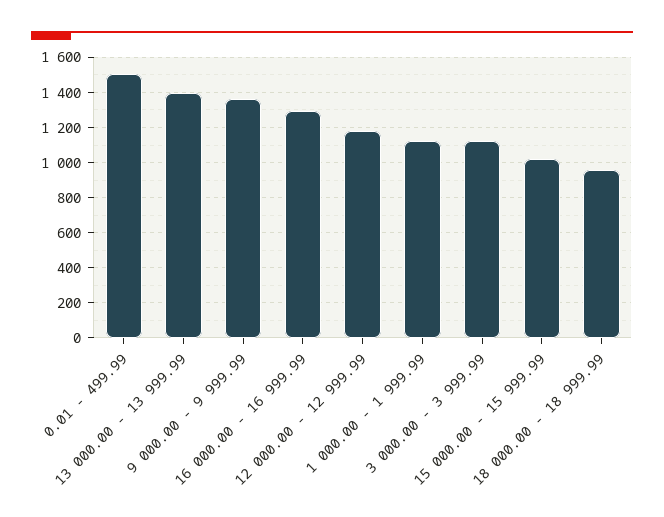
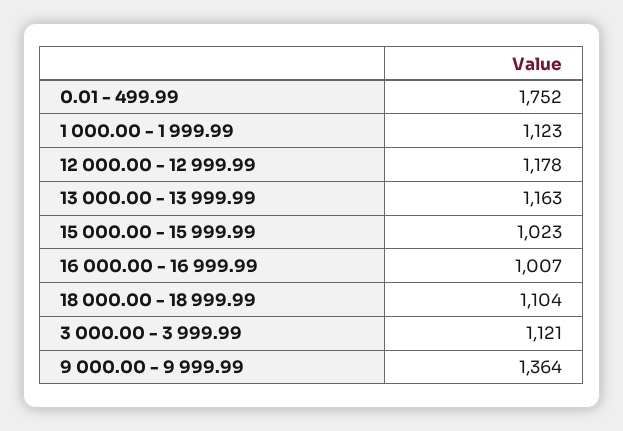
  {
-   "0.01 - 499.99": 1500,
+   "0.01 - 499.99": 1752,
-   "13 000.00 - 13 999.99": 1400,
+   "13 000.00 - 13 999.99": 1163,
    "9 000.00 - 9 999.99": 1364,
-   "16 000.00 - 16 999.99": 1300,
+   "16 000.00 - 16 999.99": 1007,
    "12 000.00 - 12 999.99": 1178,
    "1 000.00 - 1 999.99": 1123,
    "3 000.00 - 3 999.99": 1121,
    "15 000.00 - 15 999.99": 1023,
-   "18 000.00 - 18 999.99": 950
+   "18 000.00 - 18 999.99": 1104
  }

